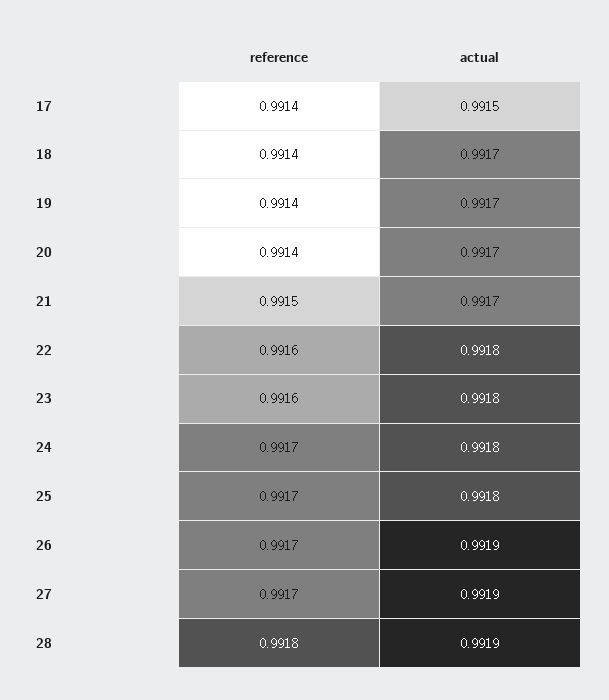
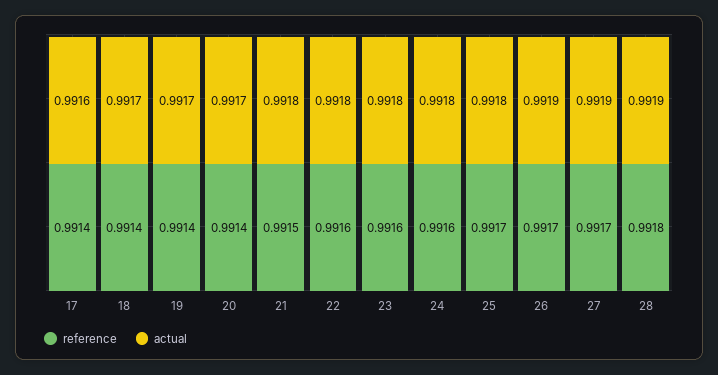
  {
    "reference": {
      "17": 0.9914,
      "18": 0.9914,
      "19": 0.9914,
      "20": 0.9914,
      "21": 0.9915,
      "22": 0.9916,
      "23": 0.9916,
-     "24": 0.9917,
+     "24": 0.9916,
      "25": 0.9917,
      "26": 0.9917,
      "27": 0.9917,
      "28": 0.9918
    },
    "actual": {
-     "17": 0.9915,
+     "17": 0.9916,
      "18": 0.9917,
      "19": 0.9917,
      "20": 0.9917,
-     "21": 0.9917,
+     "21": 0.9918,
      "22": 0.9918,
      "23": 0.9918,
      "24": 0.9918,
      "25": 0.9918,
      "26": 0.9919,
      "27": 0.9919,
      "28": 0.9919
    }
  }

